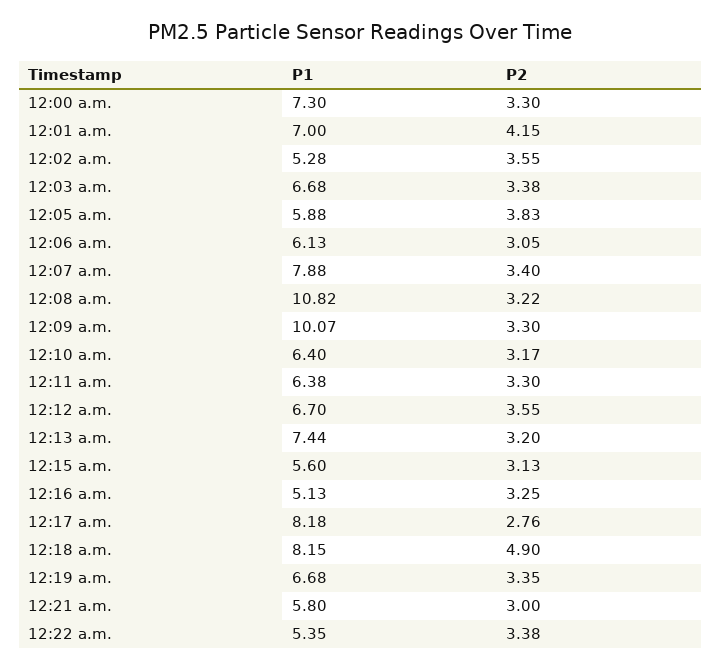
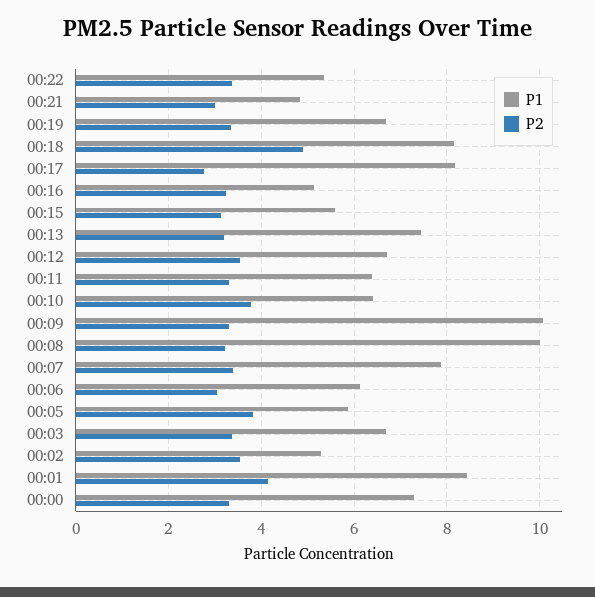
  {
    "P1": {
      "12:00 a.m.": 7.3,
-     "12:01 a.m.": 7,
+     "12:01 a.m.": 8.4,
      "12:02 a.m.": 5.28,
      "12:03 a.m.": 6.68,
      "12:05 a.m.": 5.88,
      "12:06 a.m.": 6.13,
      "12:07 a.m.": 7.88,
-     "12:08 a.m.": 10.82,
+     "12:08 a.m.": 10,
      "12:09 a.m.": 10.07,
      "12:10 a.m.": 6.4,
      "12:11 a.m.": 6.38,
      "12:12 a.m.": 6.7,
      "12:13 a.m.": 7.44,
      "12:15 a.m.": 5.6,
      "12:16 a.m.": 5.13,
      "12:17 a.m.": 8.18,
      "12:18 a.m.": 8.15,
      "12:19 a.m.": 6.68,
-     "12:21 a.m.": 5.8,
+     "12:21 a.m.": 4.8,
      "12:22 a.m.": 5.35
    },
    "P2": {
      "12:00 a.m.": 3.3,
      "12:01 a.m.": 4.15,
      "12:02 a.m.": 3.55,
      "12:03 a.m.": 3.38,
      "12:05 a.m.": 3.83,
      "12:06 a.m.": 3.05,
      "12:07 a.m.": 3.4,
      "12:08 a.m.": 3.22,
      "12:09 a.m.": 3.3,
-     "12:10 a.m.": 3.17,
+     "12:10 a.m.": 3.8,
      "12:11 a.m.": 3.3,
      "12:12 a.m.": 3.55,
      "12:13 a.m.": 3.2,
      "12:15 a.m.": 3.13,
      "12:16 a.m.": 3.25,
      "12:17 a.m.": 2.76,
      "12:18 a.m.": 4.9,
      "12:19 a.m.": 3.35,
      "12:21 a.m.": 3,
      "12:22 a.m.": 3.38
    }
  }

